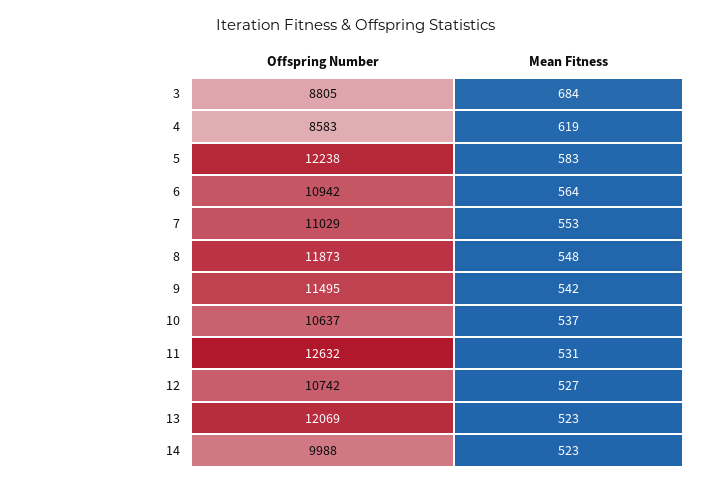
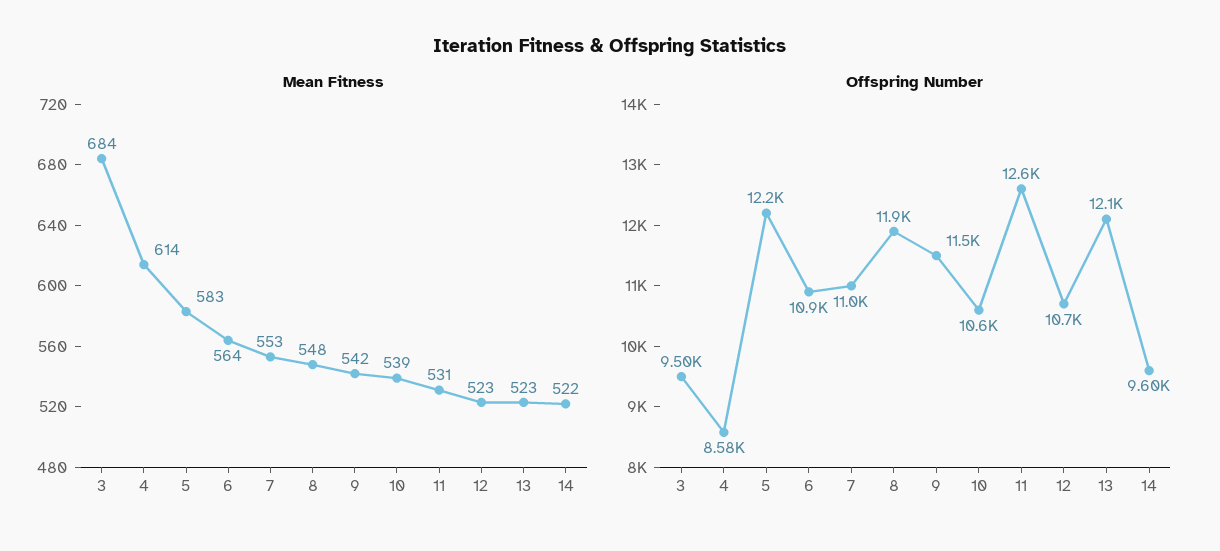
  {
    "Offspring Number": {
-     "3": 8805,
+     "3": 9500,
      "4": 8583,
      "5": 12238,
      "6": 10942,
      "7": 11029,
      "8": 11873,
      "9": 11495,
      "10": 10637,
      "11": 12632,
      "12": 10742,
      "13": 12069,
-     "14": 9988
+     "14": 9600
    },
    "Mean Fitness": {
      "3": 684,
-     "4": 619,
+     "4": 614,
      "5": 583,
      "6": 564,
      "7": 553,
      "8": 548,
      "9": 542,
-     "10": 537,
+     "10": 539,
      "11": 531,
-     "12": 527,
+     "12": 523,
      "13": 523,
-     "14": 523
+     "14": 522
    }
  }

